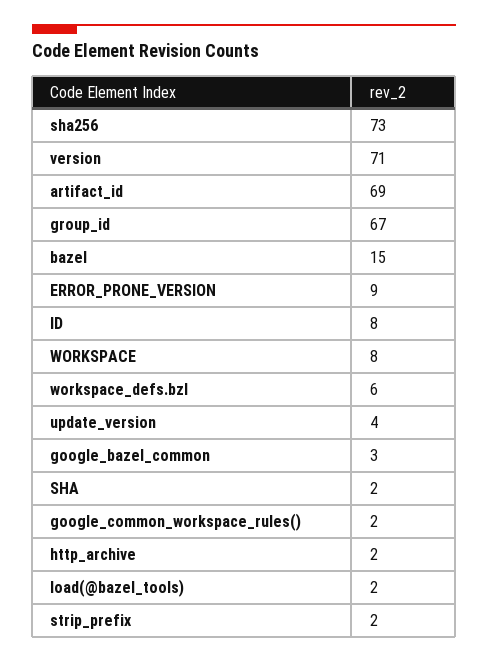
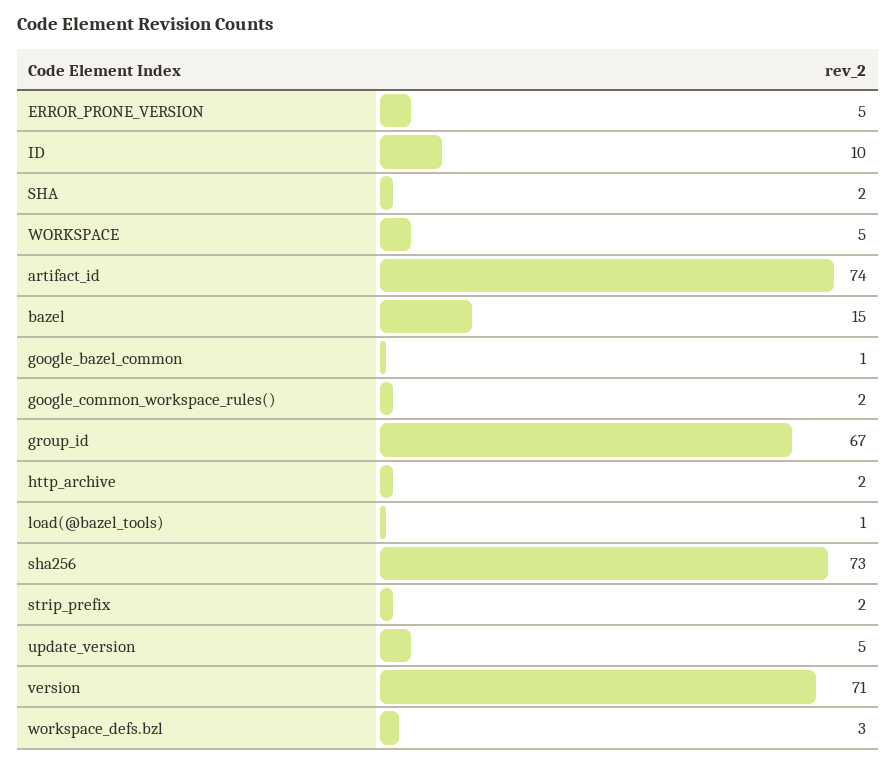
  {
    "sha256": 73,
    "version": 71,
-   "artifact_id": 69,
+   "artifact_id": 74,
    "group_id": 67,
    "bazel": 15,
-   "ERROR_PRONE_VERSION": 9,
+   "ERROR_PRONE_VERSION": 5,
-   "ID": 8,
+   "ID": 10,
-   "WORKSPACE": 8,
+   "WORKSPACE": 5,
-   "workspace_defs.bzl": 6,
+   "workspace_defs.bzl": 3,
-   "update_version": 4,
+   "update_version": 5,
-   "google_bazel_common": 3,
+   "google_bazel_common": 1,
    "SHA": 2,
    "google_common_workspace_rules()": 2,
    "http_archive": 2,
-   "load(@bazel_tools)": 2,
+   "load(@bazel_tools)": 1,
    "strip_prefix": 2
  }

